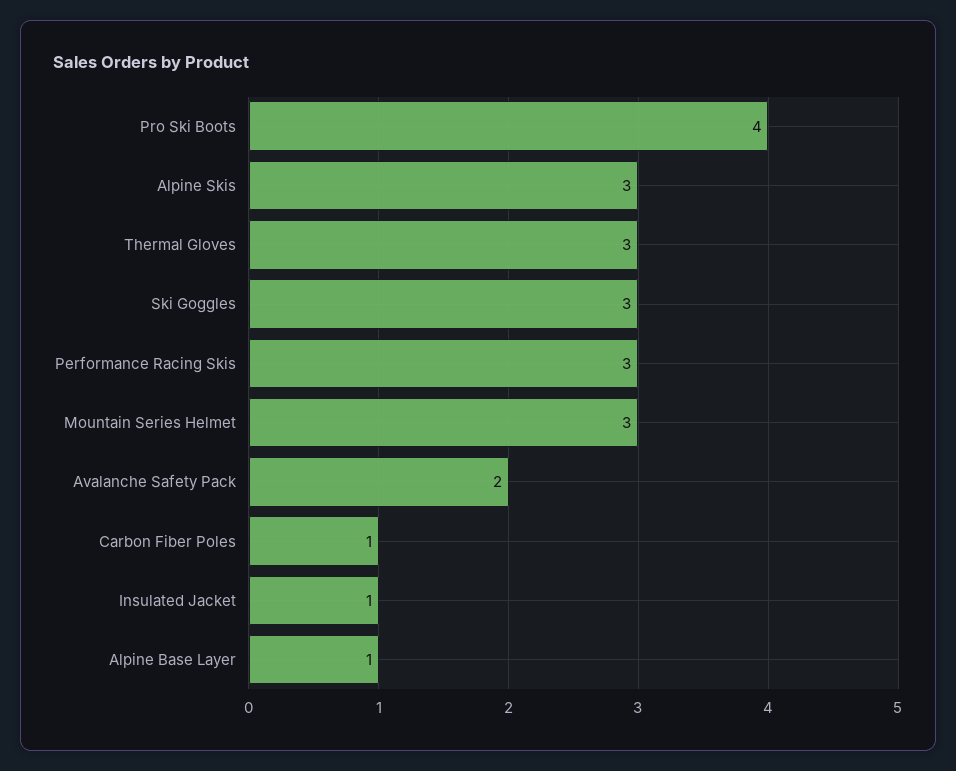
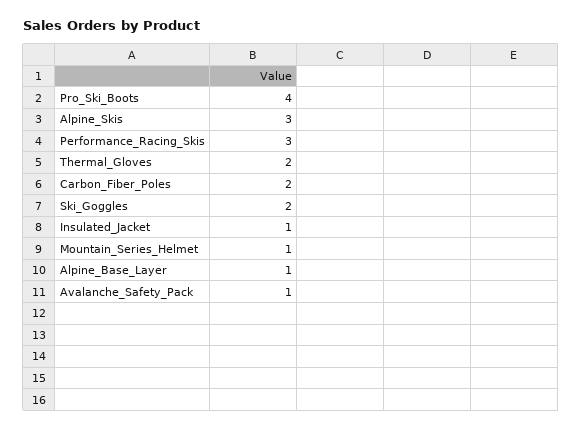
  {
    "Pro Ski Boots": 4,
    "Alpine Skis": 3,
-   "Thermal Gloves": 3,
+   "Thermal Gloves": 2,
-   "Ski Goggles": 3,
+   "Ski Goggles": 2,
    "Performance Racing Skis": 3,
-   "Mountain Series Helmet": 3,
+   "Mountain Series Helmet": 1,
-   "Avalanche Safety Pack": 2,
+   "Avalanche Safety Pack": 1,
-   "Carbon Fiber Poles": 1,
+   "Carbon Fiber Poles": 2,
    "Insulated Jacket": 1,
    "Alpine Base Layer": 1
  }

